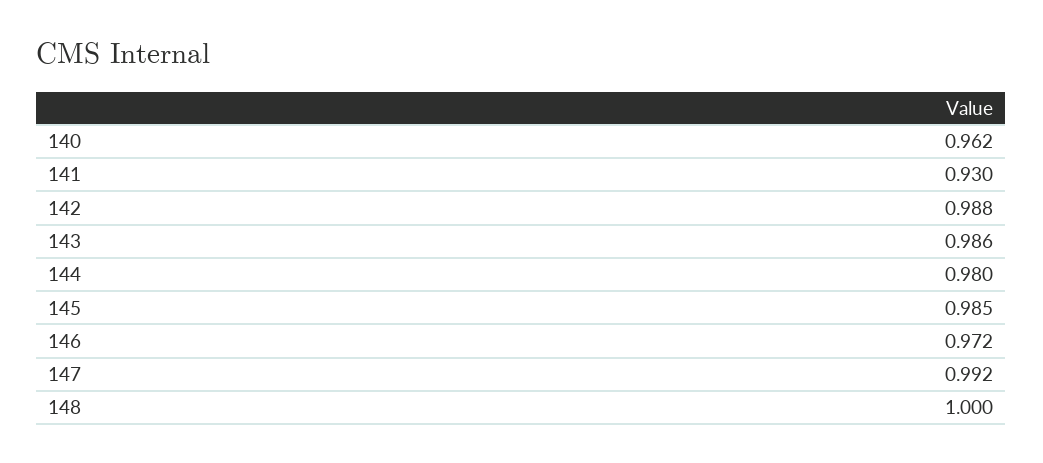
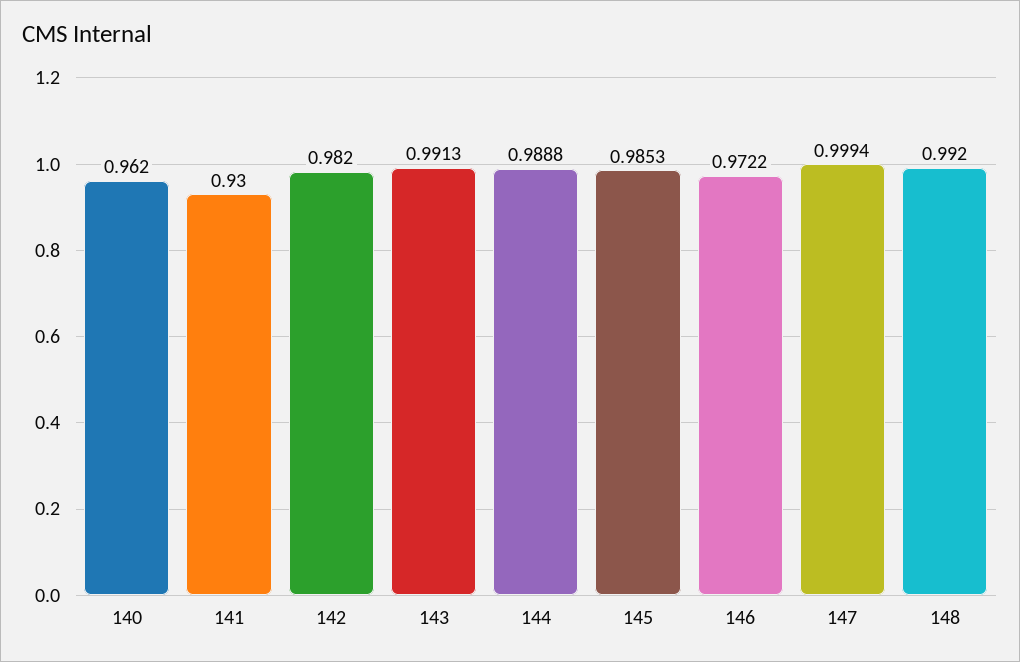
  {
    "140": 0.962,
    "141": 0.93,
-   "142": 0.988,
+   "142": 0.982,
-   "143": 0.986,
+   "143": 0.9913,
-   "144": 0.98,
+   "144": 0.9888,
    "145": 0.9853,
    "146": 0.9722,
-   "147": 0.992,
+   "147": 0.9994,
-   "148": 1
+   "148": 0.992
  }

